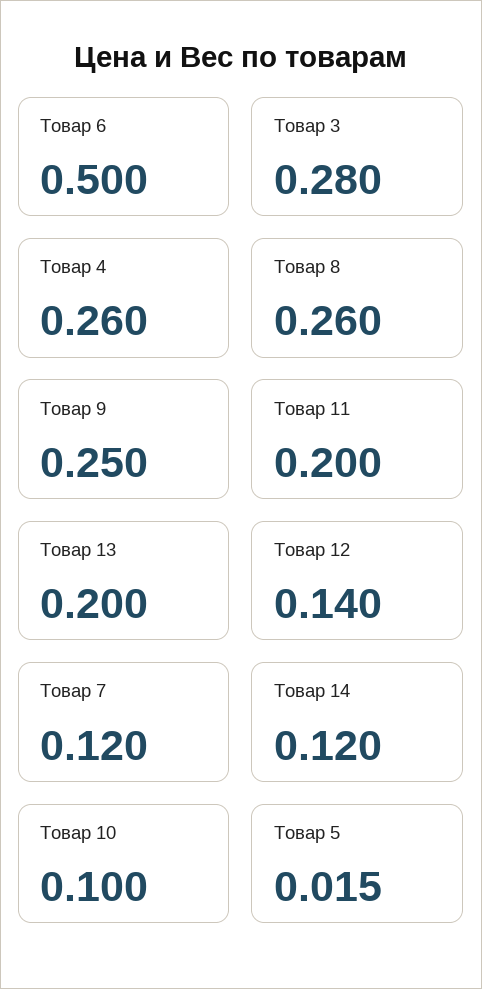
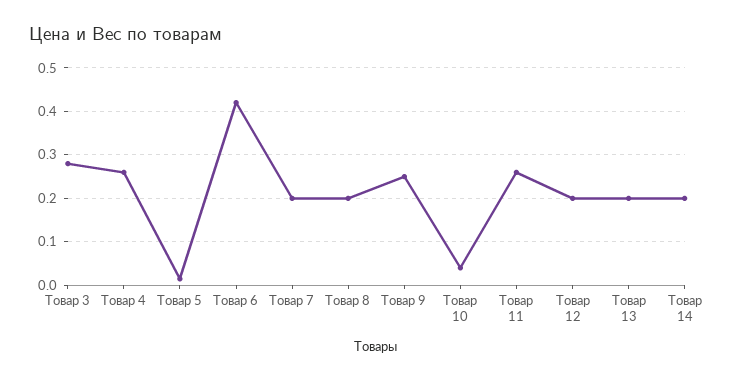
  {
-   "Товар 6": 0.5,
+   "Товар 6": 0.42,
    "Товар 3": 0.28,
    "Товар 4": 0.26,
-   "Товар 8": 0.26,
+   "Товар 8": 0.2,
    "Товар 9": 0.25,
-   "Товар 11": 0.2,
+   "Товар 11": 0.26,
    "Товар 13": 0.2,
-   "Товар 12": 0.14,
+   "Товар 12": 0.2,
-   "Товар 7": 0.12,
+   "Товар 7": 0.2,
-   "Товар 14": 0.12,
+   "Товар 14": 0.2,
-   "Товар 10": 0.1,
+   "Товар 10": 0.04,
    "Товар 5": 0.015
  }

